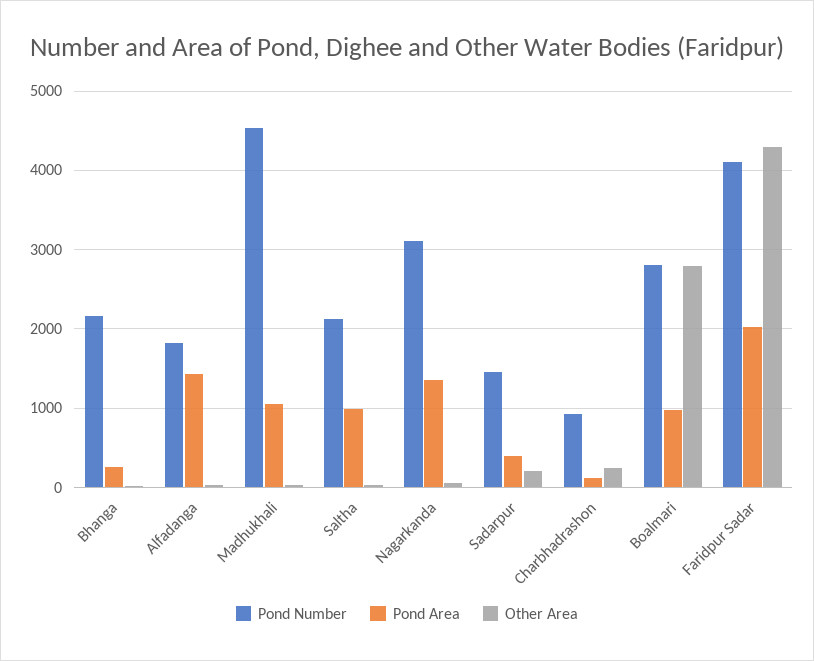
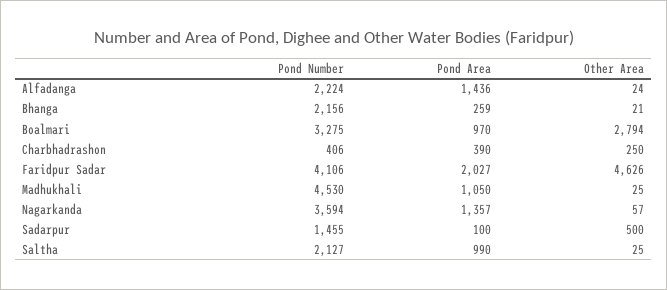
  {
    "Pond Number": {
      "Bhanga": 2156,
-     "Alfadanga": 1800,
+     "Alfadanga": 2224,
      "Madhukhali": 4530,
      "Saltha": 2127,
-     "Nagarkanda": 3100,
+     "Nagarkanda": 3594,
      "Sadarpur": 1455,
-     "Charbhadrashon": 900,
+     "Charbhadrashon": 406,
-     "Boalmari": 2800,
+     "Boalmari": 3275,
      "Faridpur Sadar": 4106
    },
    "Pond Area": {
      "Bhanga": 259,
      "Alfadanga": 1436,
      "Madhukhali": 1050,
      "Saltha": 990,
      "Nagarkanda": 1357,
-     "Sadarpur": 400,
+     "Sadarpur": 100,
-     "Charbhadrashon": 100,
+     "Charbhadrashon": 390,
      "Boalmari": 970,
      "Faridpur Sadar": 2027
    },
    "Other Area": {
      "Bhanga": 21,
      "Alfadanga": 24,
      "Madhukhali": 25,
      "Saltha": 25,
      "Nagarkanda": 57,
-     "Sadarpur": 200,
+     "Sadarpur": 500,
      "Charbhadrashon": 250,
      "Boalmari": 2794,
-     "Faridpur Sadar": 4300
+     "Faridpur Sadar": 4626
    }
  }

